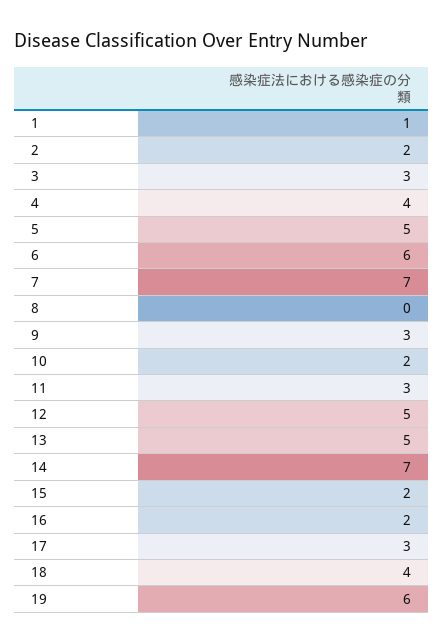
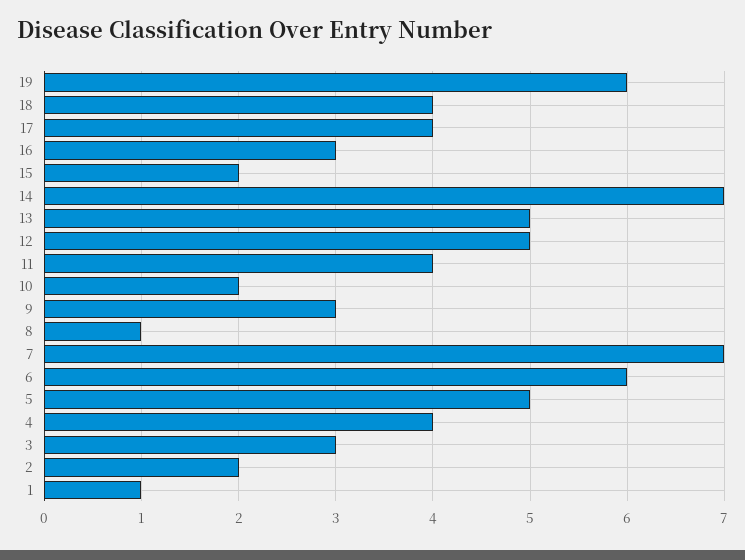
  {
    "1": 1,
    "2": 2,
    "3": 3,
    "4": 4,
    "5": 5,
    "6": 6,
    "7": 7,
-   "8": 0,
+   "8": 1,
    "9": 3,
    "10": 2,
-   "11": 3,
+   "11": 4,
    "12": 5,
    "13": 5,
    "14": 7,
    "15": 2,
-   "16": 2,
+   "16": 3,
-   "17": 3,
+   "17": 4,
    "18": 4,
    "19": 6
  }

